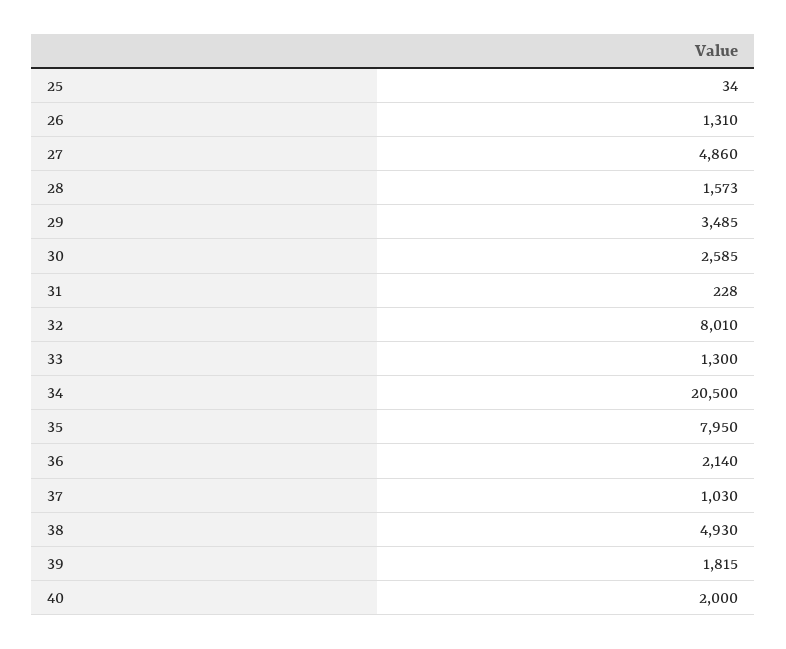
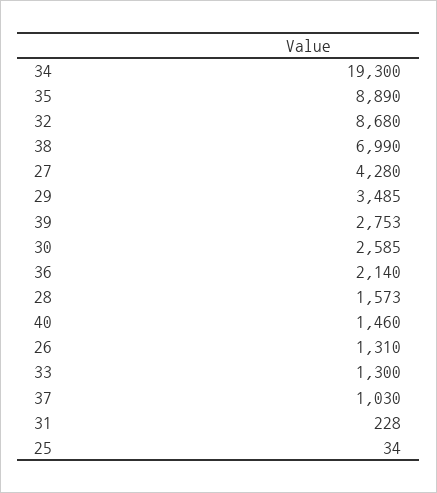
  {
    "25": 34,
    "26": 1310,
-   "27": 4860,
+   "27": 4280,
    "28": 1573,
    "29": 3485,
    "30": 2585,
    "31": 228,
-   "32": 8010,
+   "32": 8680,
    "33": 1300,
-   "34": 20500,
+   "34": 19300,
-   "35": 7950,
+   "35": 8890,
    "36": 2140,
    "37": 1030,
-   "38": 4930,
+   "38": 6990,
-   "39": 1815,
+   "39": 2753,
-   "40": 2000
+   "40": 1460
  }

